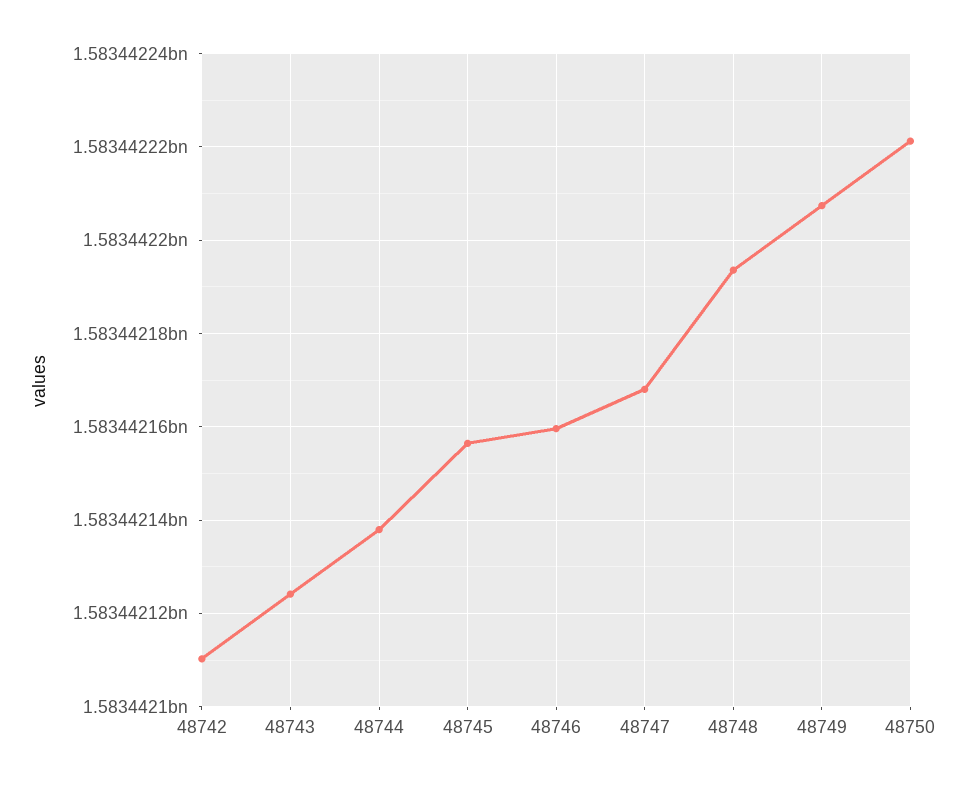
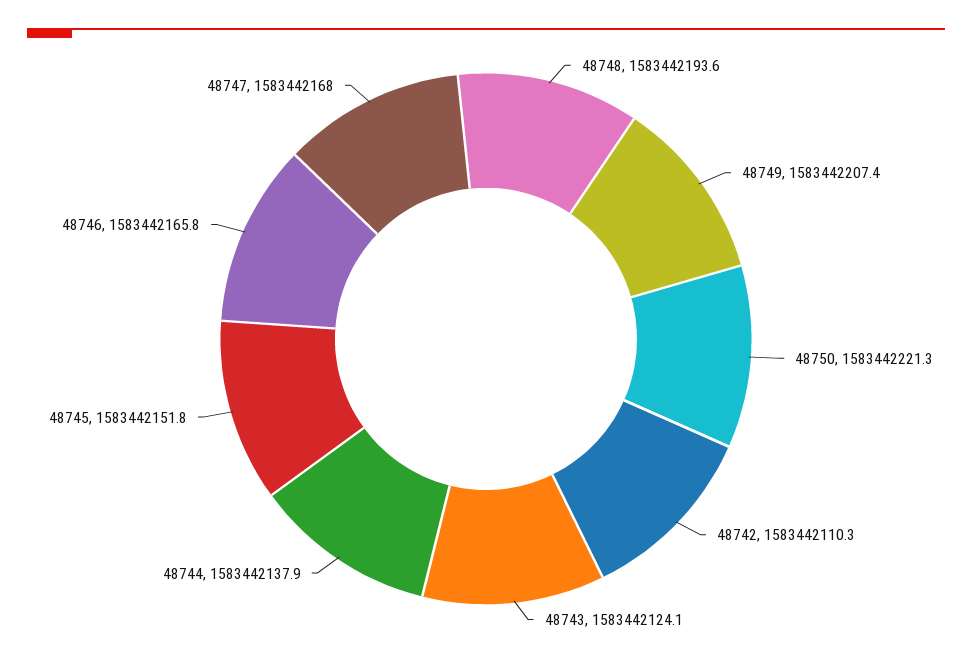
  {
    "48742": 1583442110.3,
    "48743": 1583442124.1,
    "48744": 1583442137.9,
-   "48745": 1583442156,
+   "48745": 1583442151.8,
-   "48746": 1583442160,
+   "48746": 1583442165.8,
    "48747": 1583442168,
    "48748": 1583442193.6,
    "48749": 1583442207.4,
    "48750": 1583442221.3
  }

